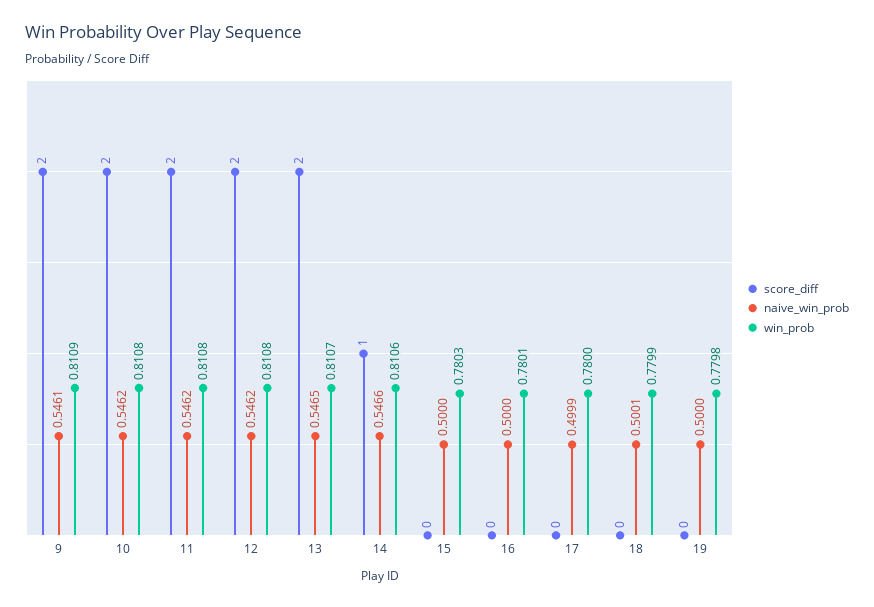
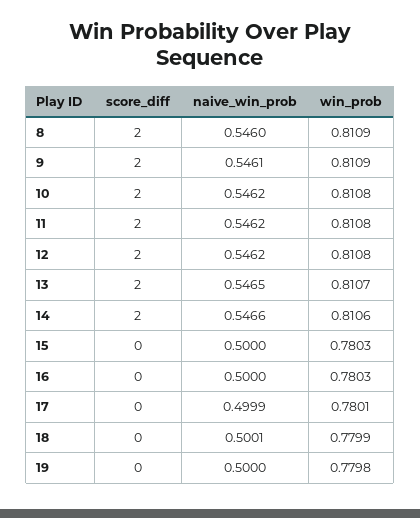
  {
    "score_diff": {
      "9": 2,
      "10": 2,
      "11": 2,
      "12": 2,
      "13": 2,
-     "14": 1,
+     "14": 2,
      "15": 0,
      "16": 0,
      "17": 0,
      "18": 0,
-     "19": 0
+     "19": 0,
+     "8": 2
    },
    "naive_win_prob": {
      "9": 0.5461,
      "10": 0.5462,
      "11": 0.5462,
      "12": 0.5462,
      "13": 0.5465,
      "14": 0.5466,
      "15": 0.5,
      "16": 0.5,
      "17": 0.4999,
      "18": 0.5001,
-     "19": 0.5
+     "19": 0.5,
+     "8": 0.546
    },
    "win_prob": {
      "9": 0.8109,
      "10": 0.8108,
      "11": 0.8108,
      "12": 0.8108,
      "13": 0.8107,
      "14": 0.8106,
      "15": 0.7803,
-     "16": 0.7801,
+     "16": 0.7803,
-     "17": 0.78,
+     "17": 0.7801,
      "18": 0.7799,
-     "19": 0.7798
+     "19": 0.7798,
+     "8": 0.8109
    }
  }

